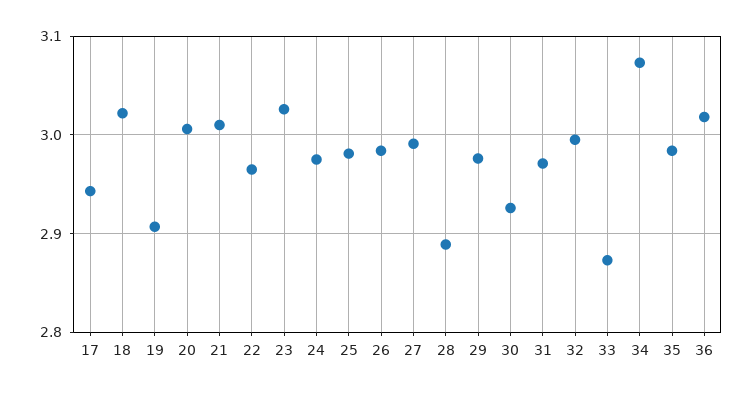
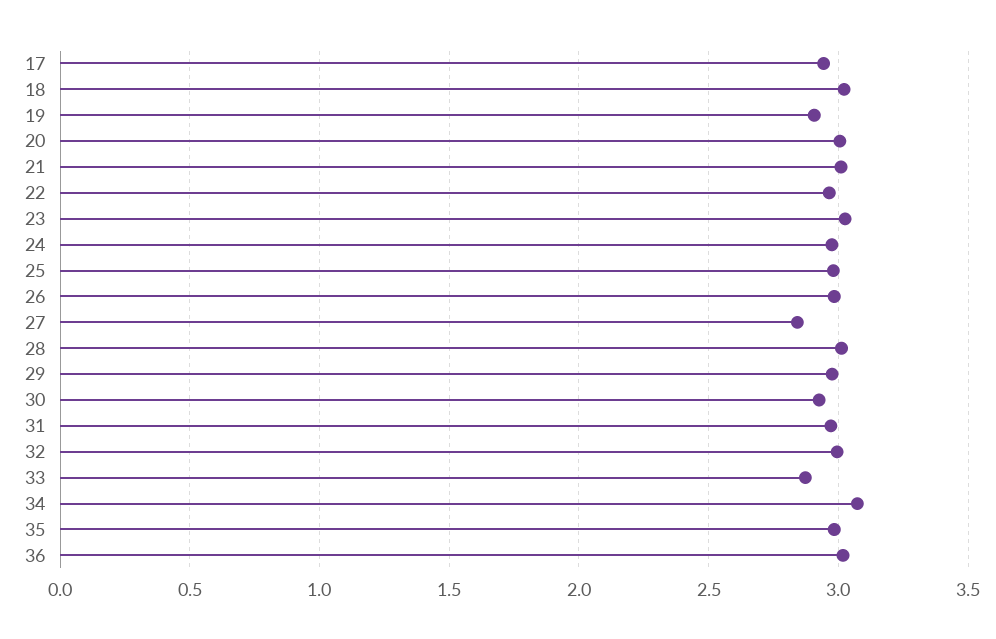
  {
    "17": 2.94,
    "18": 3.02,
    "19": 2.91,
    "20": 3.01,
    "21": 3.01,
    "22": 2.97,
    "23": 3.03,
    "24": 2.98,
    "25": 2.98,
    "26": 2.98,
-   "27": 2.99,
+   "27": 2.85,
-   "28": 2.89,
+   "28": 3,
    "29": 2.98,
    "30": 2.93,
    "31": 2.97,
    "32": 3,
    "33": 2.87,
    "34": 3.07,
    "35": 2.98,
    "36": 3.02
  }

